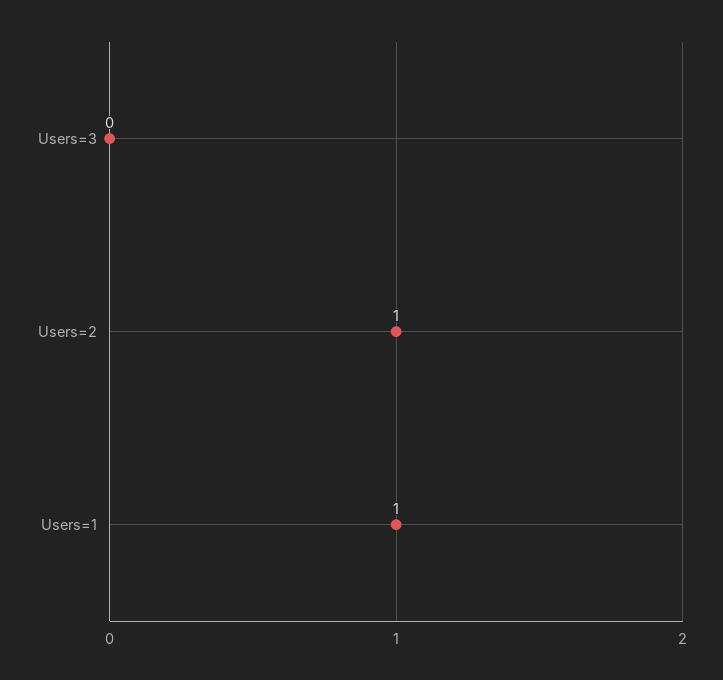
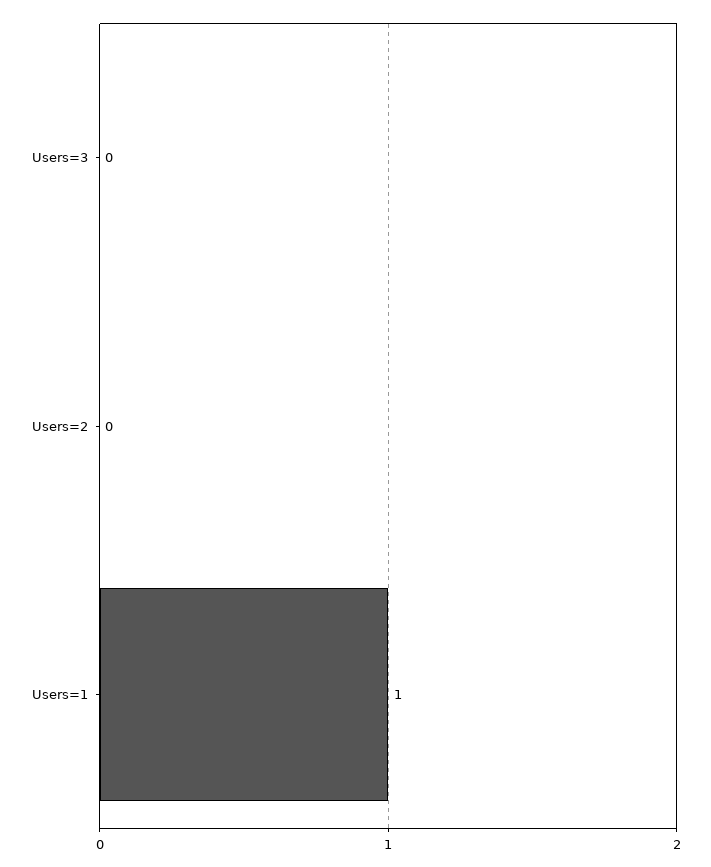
  {
    "Users=3": 0,
-   "Users=2": 1,
+   "Users=2": 0,
    "Users=1": 1
  }

